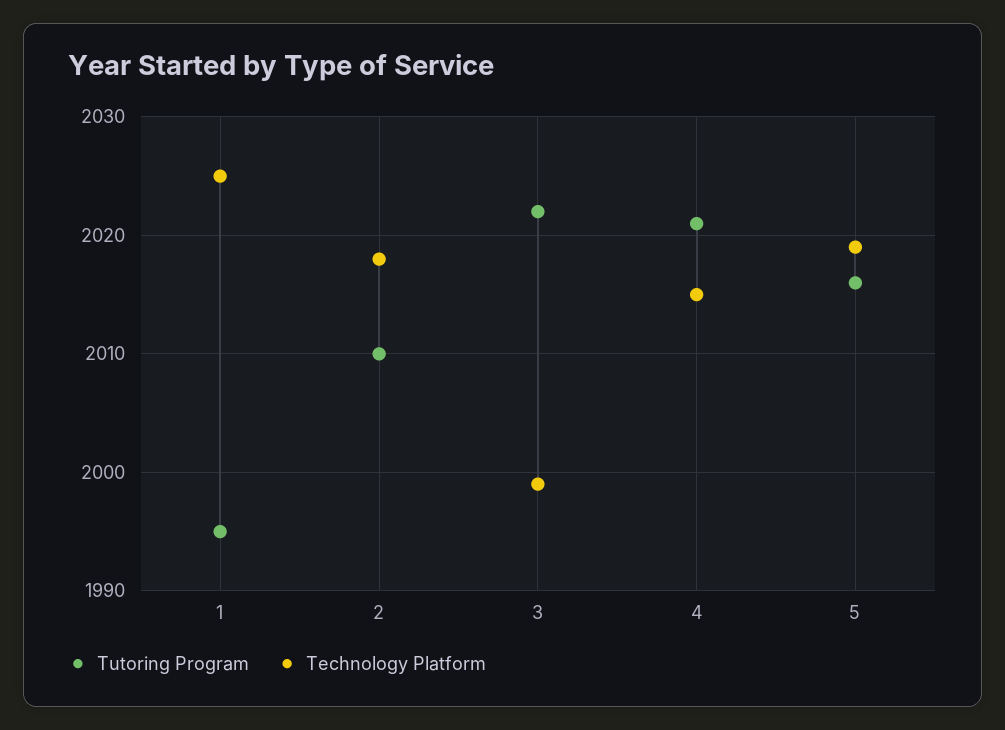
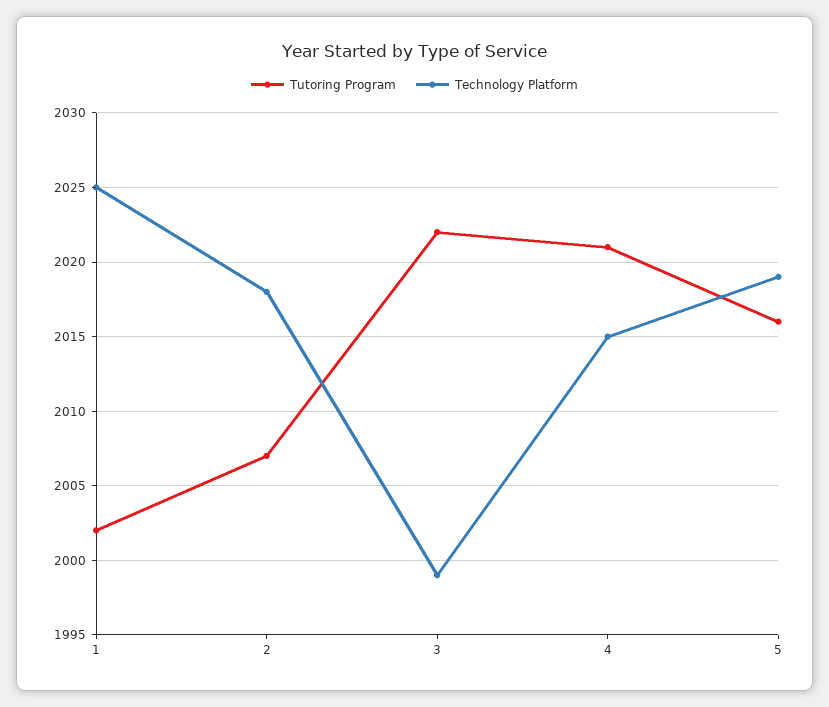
  {
    "Tutoring Program": {
-     "1": 1995,
+     "1": 2002,
-     "2": 2010,
+     "2": 2007,
      "3": 2022,
      "4": 2021,
      "5": 2016
    },
    "Technology Platform": {
      "1": 2025,
      "2": 2018,
      "3": 1999,
      "4": 2015,
      "5": 2019
    }
  }

